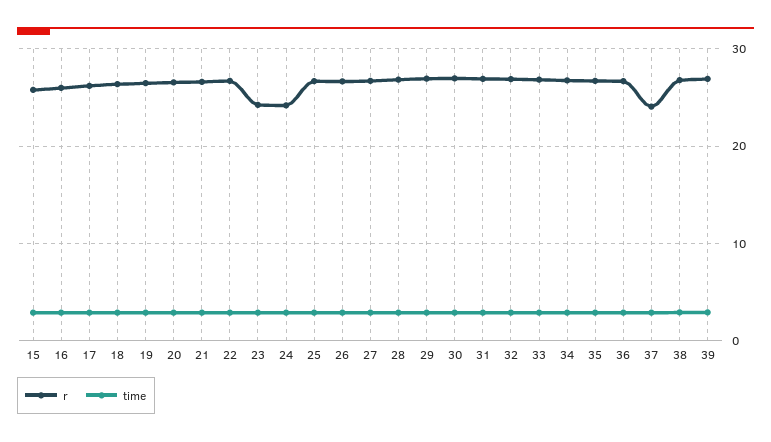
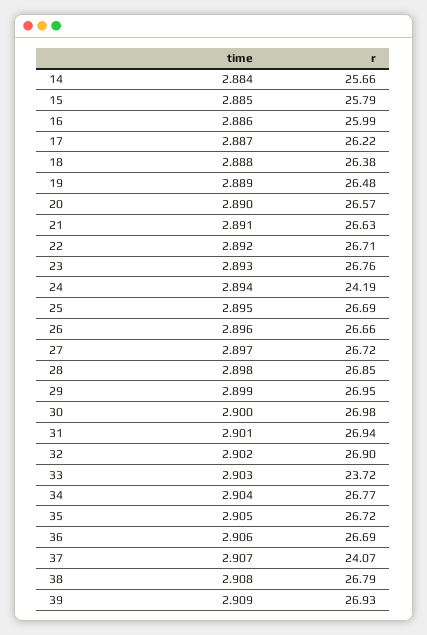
  {
    "r": {
      "15": 25.79,
      "16": 25.99,
      "17": 26.22,
      "18": 26.38,
      "19": 26.48,
      "20": 26.57,
      "21": 26.63,
      "22": 26.71,
-     "23": 24,
+     "23": 26.76,
      "24": 24.19,
      "25": 26.69,
      "26": 26.66,
      "27": 26.72,
      "28": 26.85,
      "29": 26.95,
      "30": 26.98,
      "31": 26.94,
      "32": 26.9,
-     "33": 27,
+     "33": 23.72,
      "34": 26.77,
      "35": 26.72,
      "36": 26.69,
      "37": 24.07,
      "38": 26.79,
-     "39": 26.93
+     "39": 26.93,
+     "14": 25.66
    },
    "time": {
      "15": 2.885,
      "16": 2.886,
      "17": 2.887,
      "18": 2.888,
      "19": 2.889,
      "20": 2.89,
      "21": 2.891,
      "22": 2.892,
      "23": 2.893,
      "24": 2.894,
      "25": 2.895,
      "26": 2.896,
      "27": 2.897,
      "28": 2.898,
      "29": 2.899,
      "30": 2.9,
      "31": 2.901,
      "32": 2.902,
      "33": 2.903,
      "34": 2.904,
      "35": 2.905,
      "36": 2.906,
      "37": 2.907,
      "38": 2.908,
-     "39": 2.909
+     "39": 2.909,
+     "14": 2.884
    }
  }

